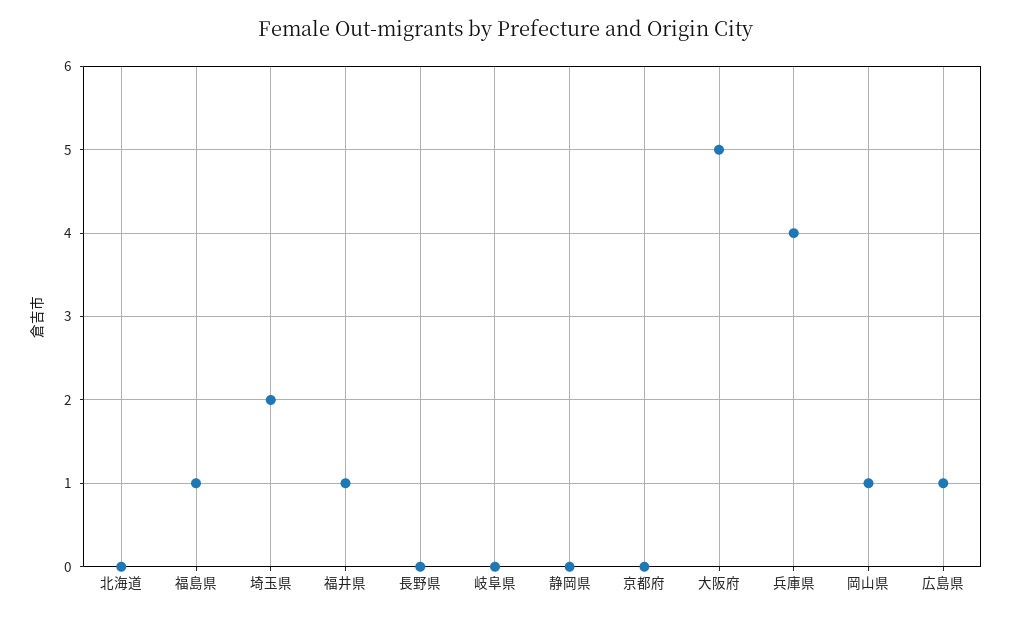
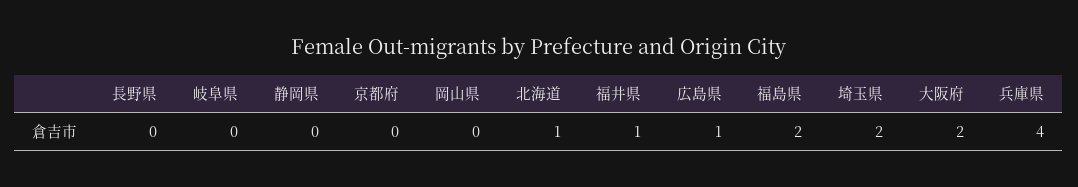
  {
-   "北海道": 0,
+   "北海道": 1,
-   "福島県": 1,
+   "福島県": 2,
    "埼玉県": 2,
    "福井県": 1,
    "長野県": 0,
    "岐阜県": 0,
    "静岡県": 0,
    "京都府": 0,
-   "大阪府": 5,
+   "大阪府": 2,
    "兵庫県": 4,
-   "岡山県": 1,
+   "岡山県": 0,
    "広島県": 1
  }

